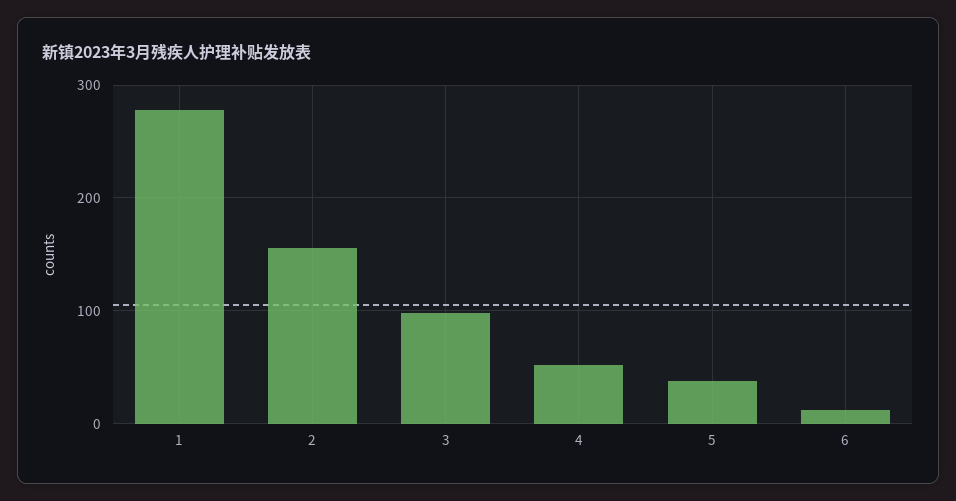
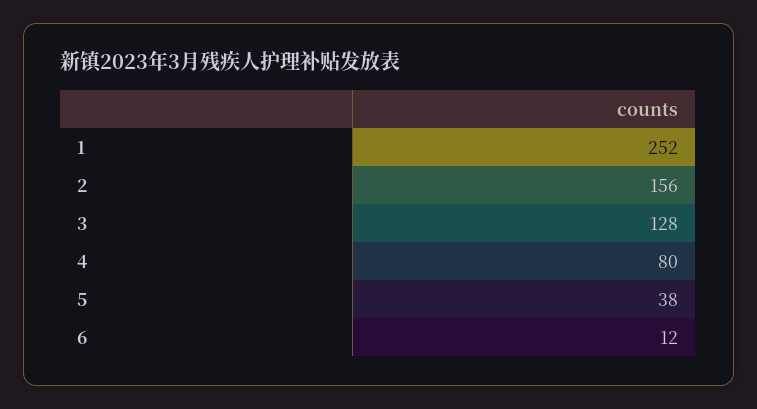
  {
-   "1": 280,
+   "1": 252,
    "2": 156,
-   "3": 100,
+   "3": 128,
-   "4": 50,
+   "4": 80,
    "5": 38,
    "6": 12
  }

